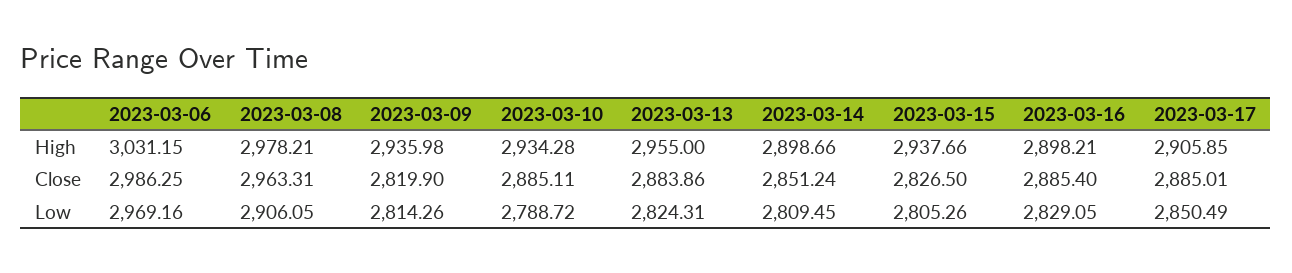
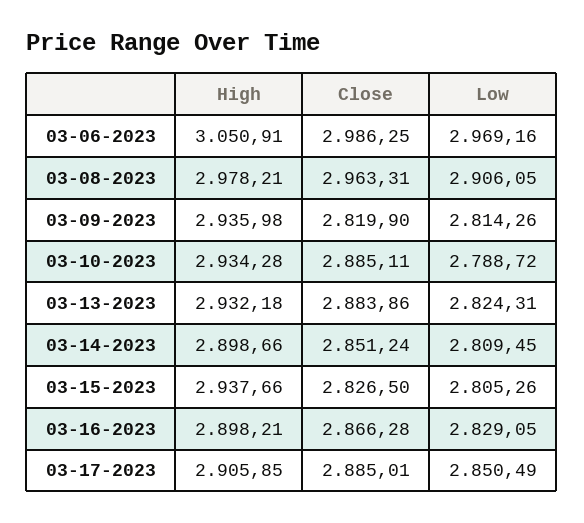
  {
    "2023-03-06": {
-     "High": 3031.15,
+     "High": 3050.91,
      "Close": 2986.25,
      "Low": 2969.16
    },
    "2023-03-08": {
      "High": 2978.21,
      "Close": 2963.31,
      "Low": 2906.05
    },
    "2023-03-09": {
      "High": 2935.98,
      "Close": 2819.9,
      "Low": 2814.26
    },
    "2023-03-10": {
      "High": 2934.28,
      "Close": 2885.11,
      "Low": 2788.72
    },
    "2023-03-13": {
-     "High": 2955,
+     "High": 2932.18,
      "Close": 2883.86,
      "Low": 2824.31
    },
    "2023-03-14": {
      "High": 2898.66,
      "Close": 2851.24,
      "Low": 2809.45
    },
    "2023-03-15": {
      "High": 2937.66,
      "Close": 2826.5,
      "Low": 2805.26
    },
    "2023-03-16": {
      "High": 2898.21,
-     "Close": 2885.4,
+     "Close": 2866.28,
      "Low": 2829.05
    },
    "2023-03-17": {
      "High": 2905.85,
      "Close": 2885.01,
      "Low": 2850.49
    }
  }

